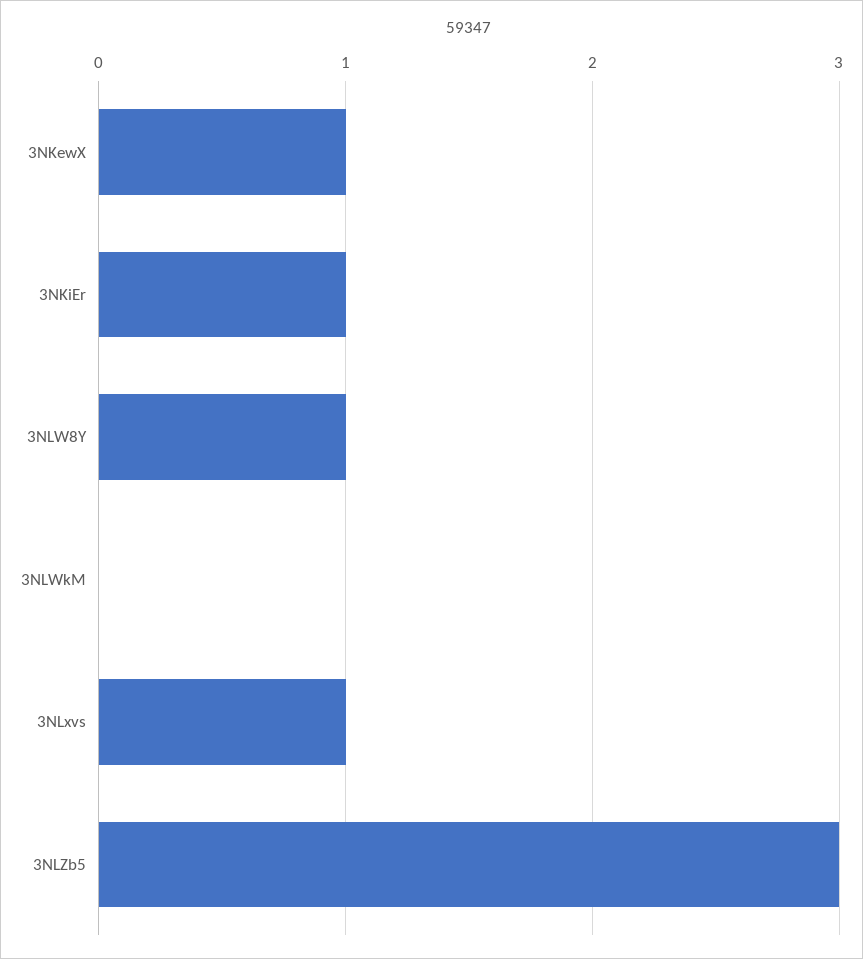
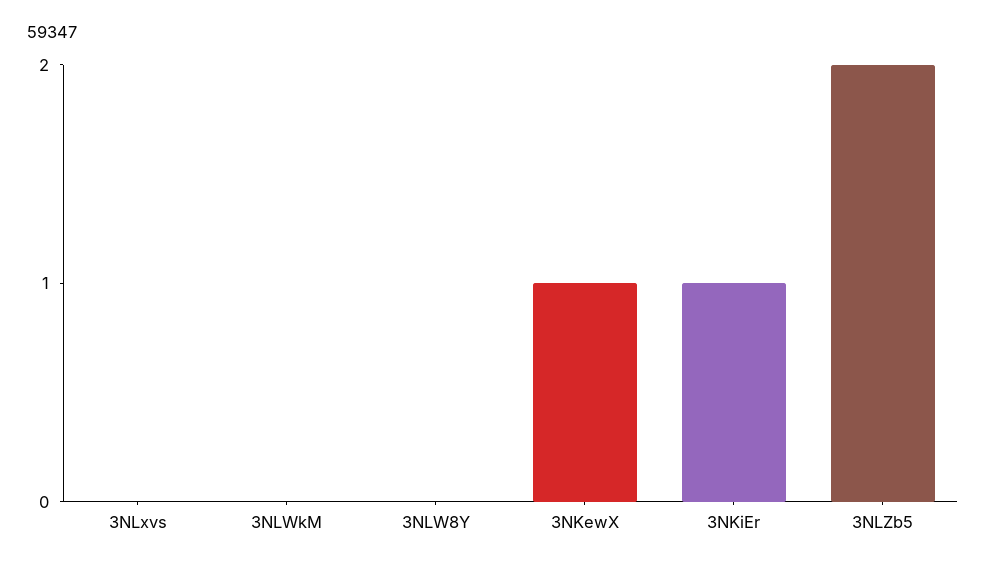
  {
    "3NKewX": 1,
    "3NKiEr": 1,
-   "3NLW8Y": 1,
+   "3NLW8Y": 0,
    "3NLWkM": 0,
-   "3NLxvs": 1,
+   "3NLxvs": 0,
-   "3NLZb5": 3
+   "3NLZb5": 2
  }

